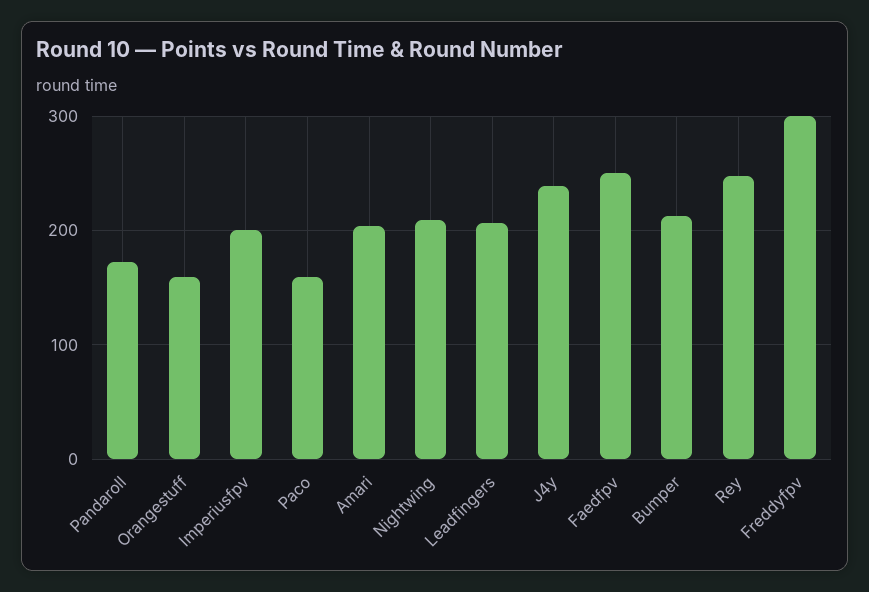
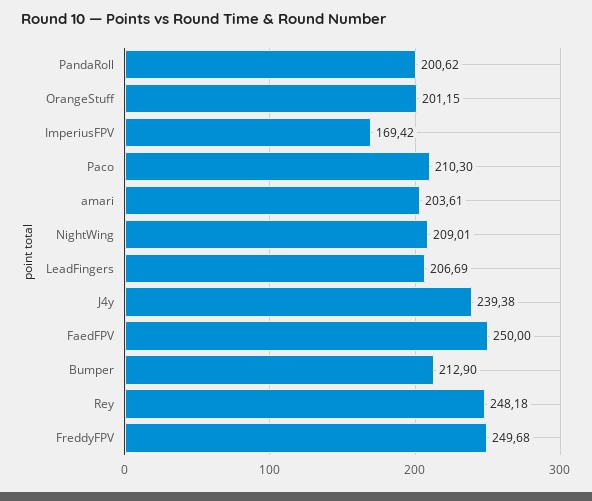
  {
-   "Pandaroll": 170,
+   "Pandaroll": 200.62,
-   "Orangestuff": 160,
+   "Orangestuff": 201.15,
-   "Imperiusfpv": 200,
+   "Imperiusfpv": 169.42,
-   "Paco": 160,
+   "Paco": 210.3,
    "Amari": 203.61,
    "Nightwing": 209.01,
    "Leadfingers": 206.69,
    "J4y": 239.38,
    "Faedfpv": 250,
    "Bumper": 212.9,
    "Rey": 248.18,
-   "Freddyfpv": 300
+   "Freddyfpv": 249.68
  }

